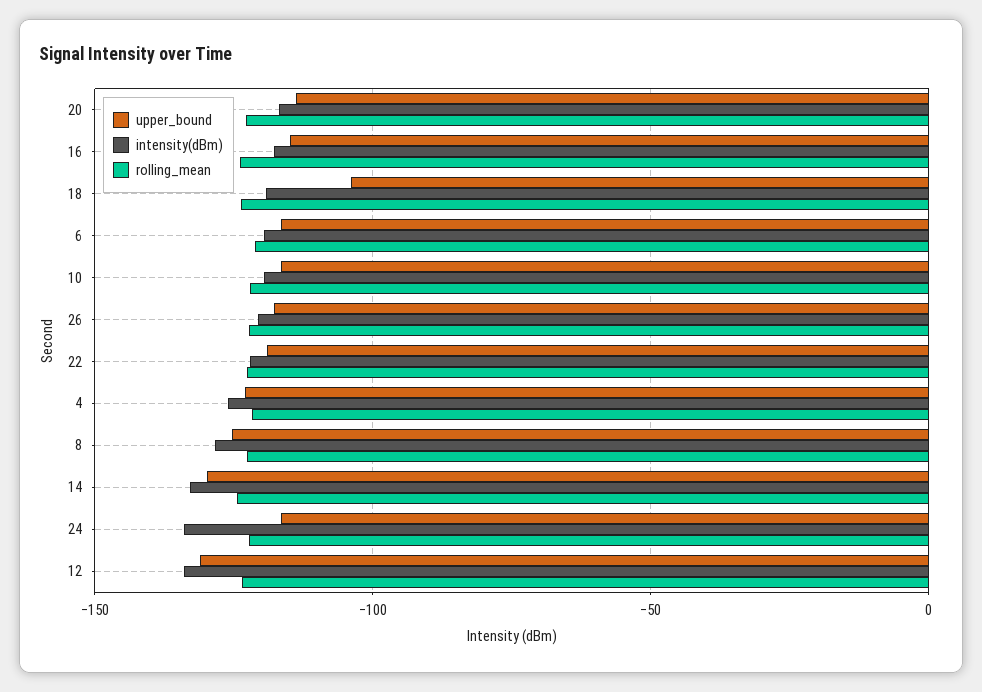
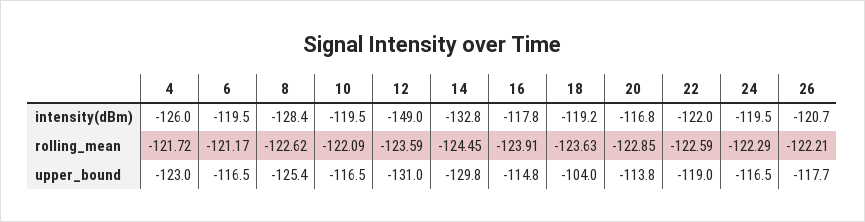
  {
    "upper_bound": {
      "20": -113.8,
      "16": -114.8,
      "18": -104,
      "6": -116.5,
      "10": -116.5,
      "26": -117.7,
      "22": -119,
      "4": -123,
      "8": -125.4,
      "14": -129.8,
      "24": -116.5,
      "12": -131
    },
    "intensity(dBm)": {
      "20": -116.8,
      "16": -117.8,
      "18": -119.2,
      "6": -119.5,
      "10": -119.5,
      "26": -120.7,
      "22": -122,
      "4": -126,
      "8": -128.4,
      "14": -132.8,
-     "24": -135,
+     "24": -119.5,
-     "12": -135
+     "12": -149
    },
    "rolling_mean": {
      "20": -122.85,
      "16": -123.91,
      "18": -123.63,
      "6": -121.17,
      "10": -122.09,
      "26": -122.21,
      "22": -122.59,
      "4": -121.72,
      "8": -122.62,
      "14": -124.45,
      "24": -122.29,
      "12": -123.59
    }
  }

